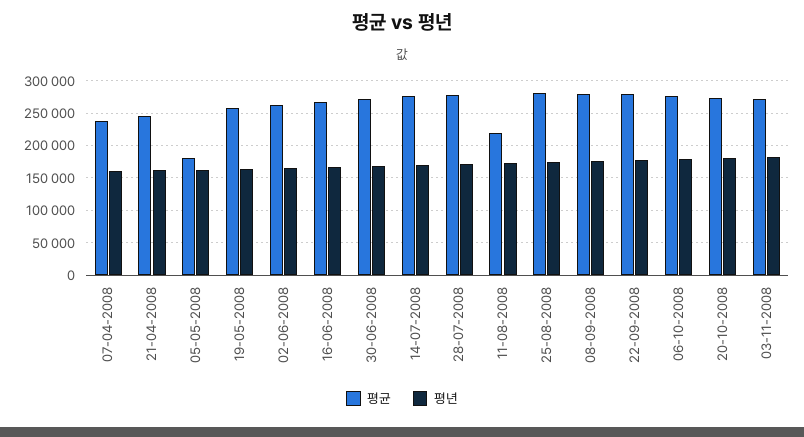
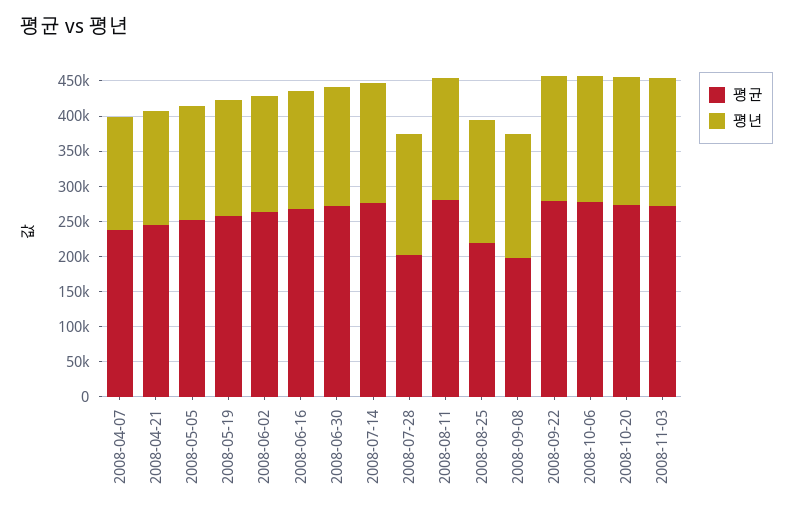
  {
    "평균": {
      "07-04-2008": 240000,
      "21-04-2008": 250000,
-     "05-05-2008": 180000,
+     "05-05-2008": 250000,
      "19-05-2008": 260000,
      "02-06-2008": 260000,
      "16-06-2008": 270000,
      "30-06-2008": 270000,
      "14-07-2008": 280000,
-     "28-07-2008": 280000,
+     "28-07-2008": 200000,
-     "11-08-2008": 220000,
+     "11-08-2008": 275000,
-     "25-08-2008": 280000,
+     "25-08-2008": 225000,
-     "08-09-2008": 280000,
+     "08-09-2008": 200000,
      "22-09-2008": 280000,
      "06-10-2008": 280000,
      "20-10-2008": 270000,
      "03-11-2008": 270000
    },
    "평년": {
      "07-04-2008": 160000,
      "21-04-2008": 160000,
      "05-05-2008": 160000,
      "19-05-2008": 160000,
      "02-06-2008": 170000,
      "16-06-2008": 170000,
      "30-06-2008": 170000,
      "14-07-2008": 170000,
      "28-07-2008": 170000,
      "11-08-2008": 170000,
      "25-08-2008": 180000,
      "08-09-2008": 180000,
      "22-09-2008": 180000,
      "06-10-2008": 180000,
      "20-10-2008": 180000,
      "03-11-2008": 180000
    }
  }

